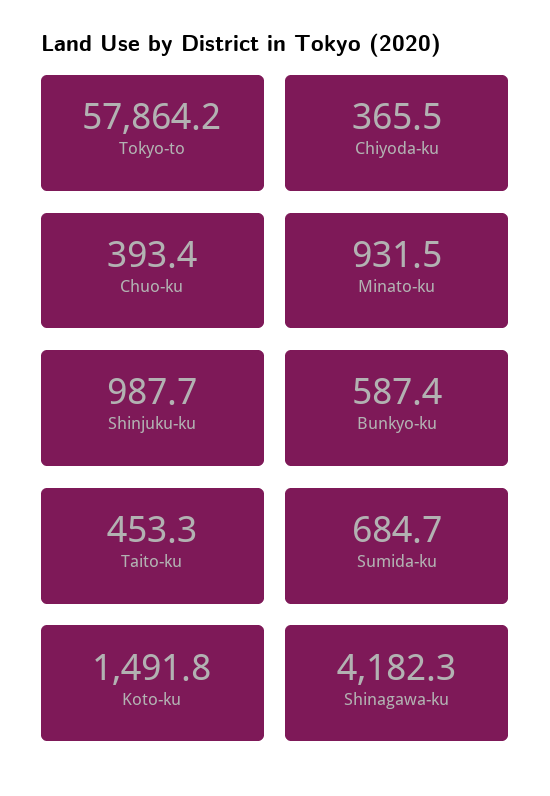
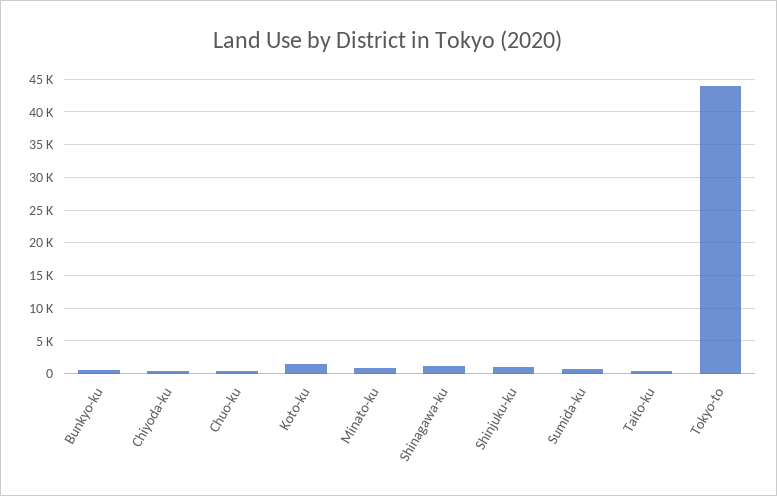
  {
-   "Tokyo-to": 57864.2,
+   "Tokyo-to": 44000,
    "Chiyoda-ku": 365.5,
    "Chuo-ku": 393.4,
    "Minato-ku": 931.5,
    "Shinjuku-ku": 987.7,
    "Bunkyo-ku": 587.4,
    "Taito-ku": 453.3,
    "Sumida-ku": 684.7,
    "Koto-ku": 1491.8,
-   "Shinagawa-ku": 4182.3
+   "Shinagawa-ku": 1000
  }

